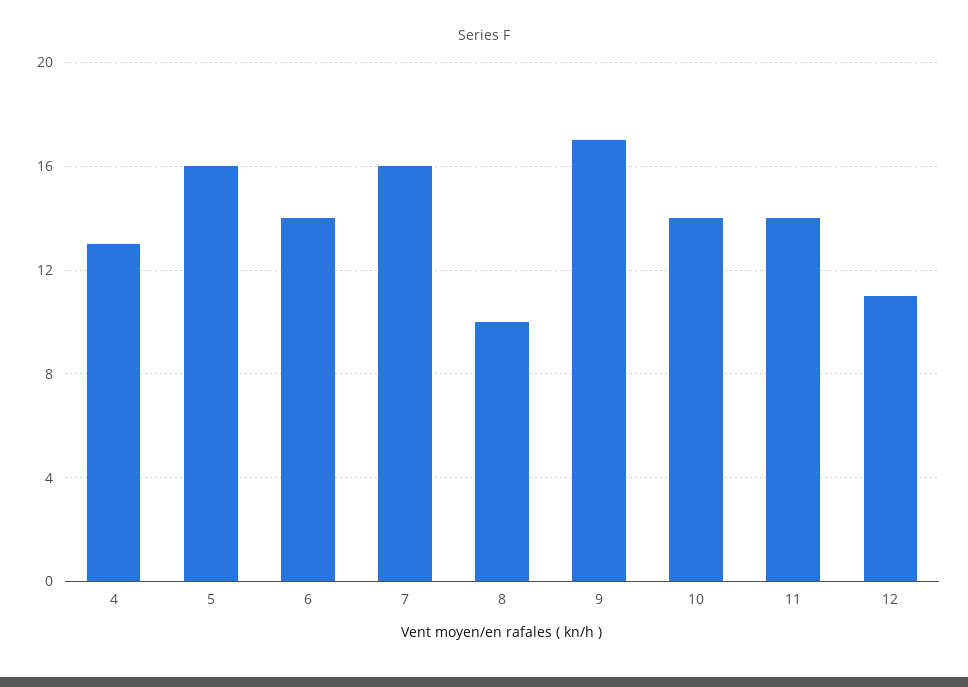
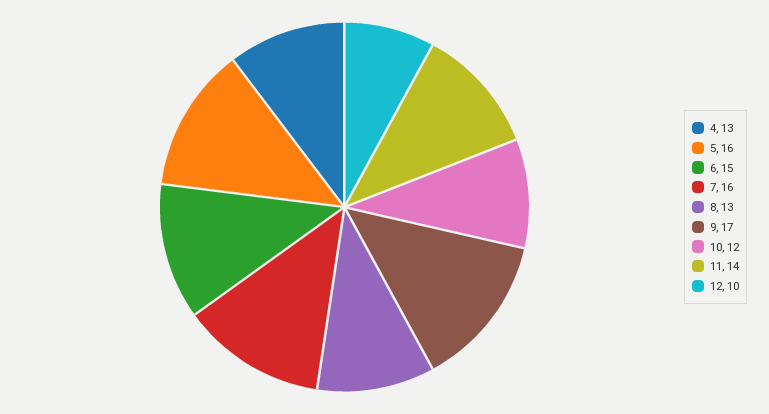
  {
    "4": 13,
    "5": 16,
-   "6": 14,
+   "6": 15,
    "7": 16,
-   "8": 10,
+   "8": 13,
    "9": 17,
-   "10": 14,
+   "10": 12,
    "11": 14,
-   "12": 11
+   "12": 10
  }

